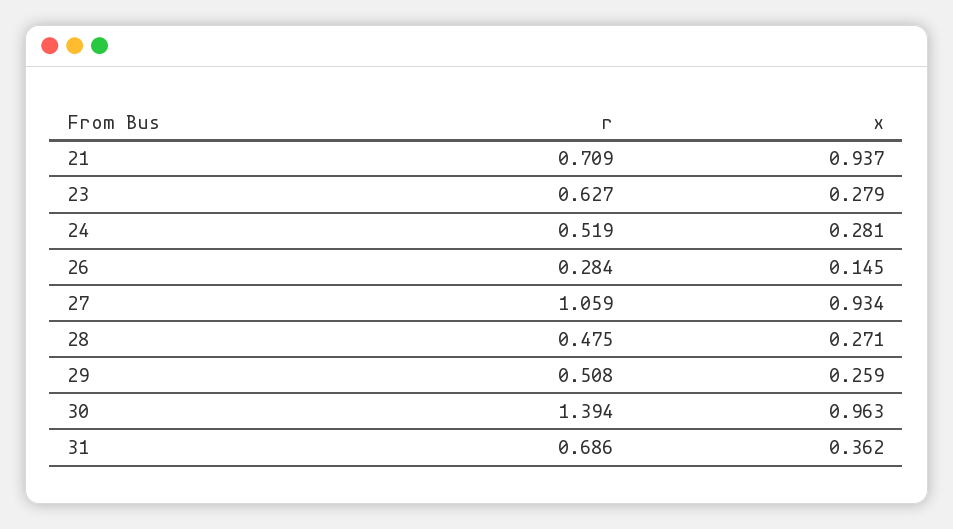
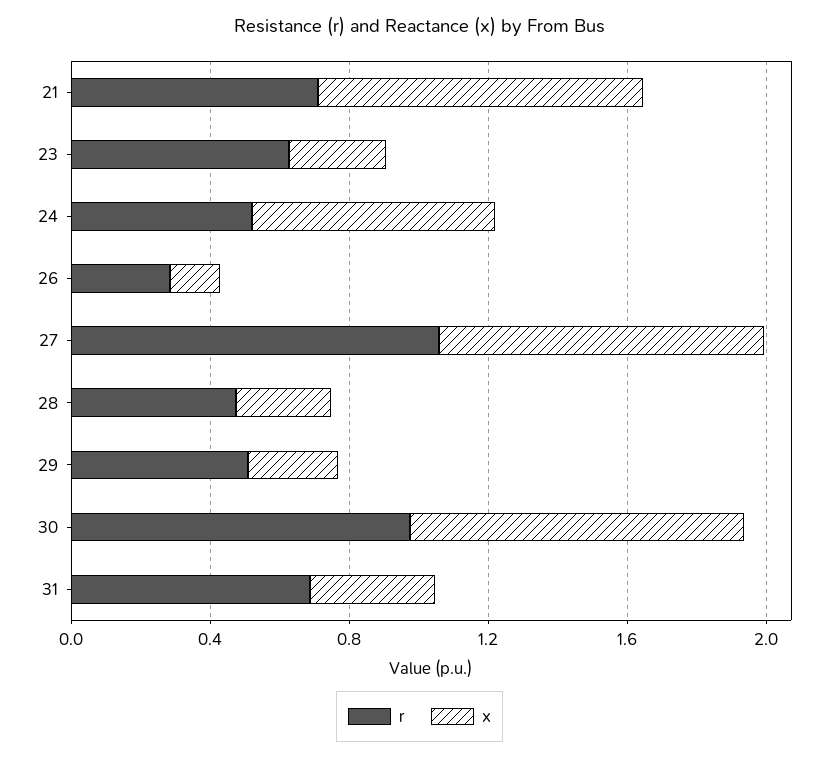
  {
    "r": {
      "21": 0.709,
      "23": 0.627,
      "24": 0.519,
      "26": 0.284,
      "27": 1.059,
      "28": 0.475,
      "29": 0.508,
-     "30": 1.394,
+     "30": 1,
      "31": 0.686
    },
    "x": {
      "21": 0.937,
      "23": 0.279,
-     "24": 0.281,
+     "24": 0.7,
      "26": 0.145,
      "27": 0.934,
      "28": 0.271,
      "29": 0.259,
      "30": 0.963,
      "31": 0.362
    }
  }

